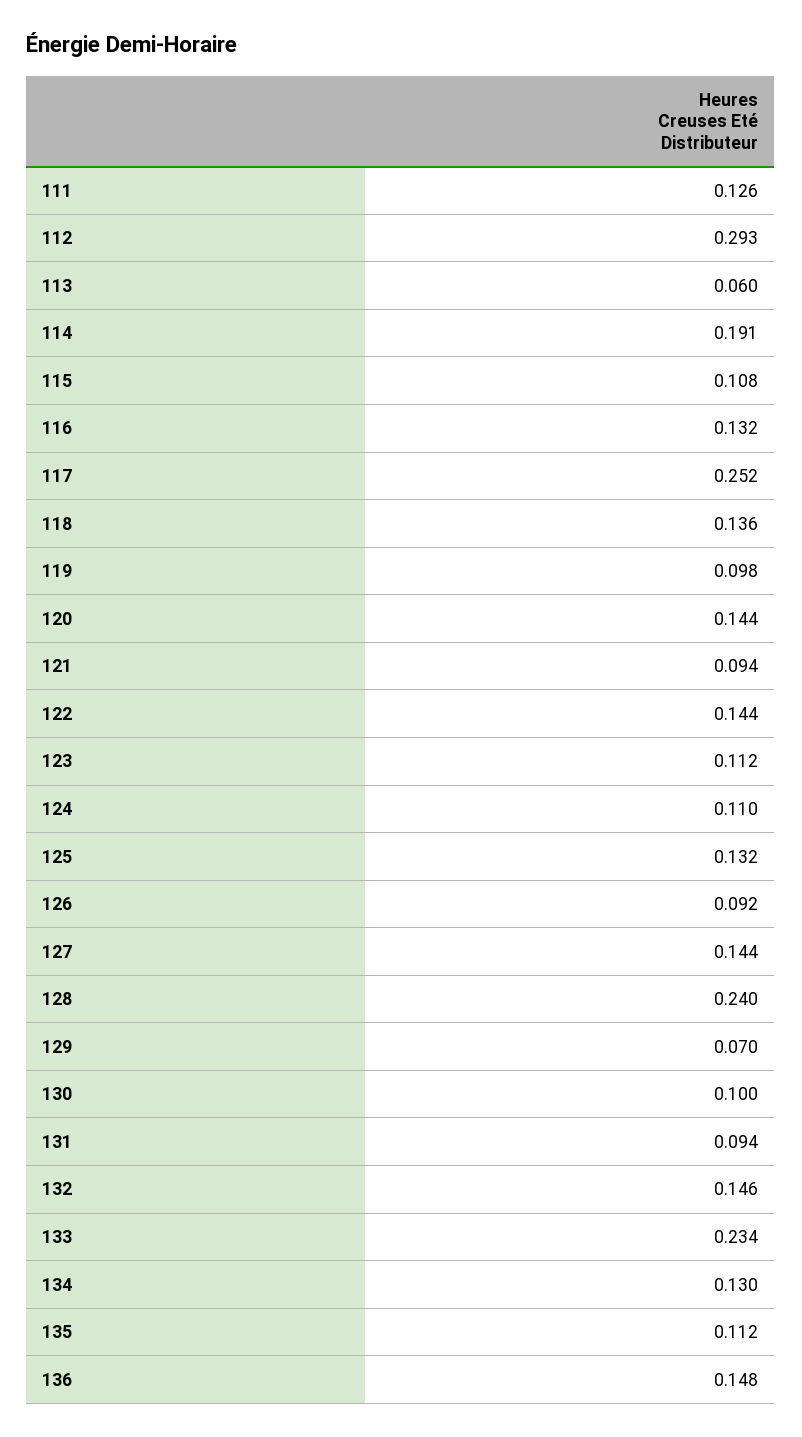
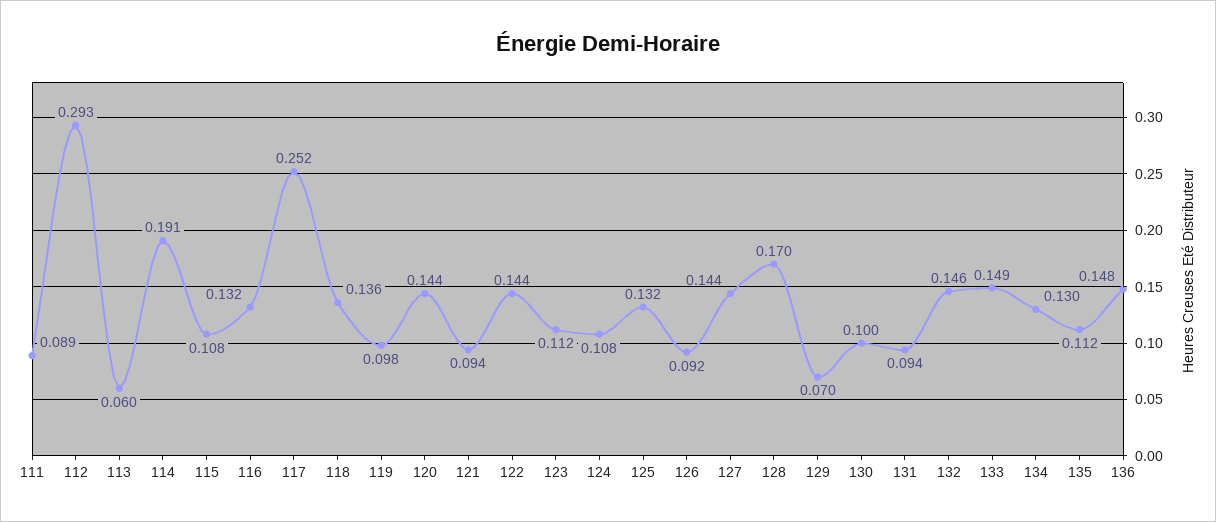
  {
-   "111": 0.126,
+   "111": 0.089,
    "112": 0.293,
    "113": 0.06,
    "114": 0.191,
    "115": 0.108,
    "116": 0.132,
    "117": 0.252,
    "118": 0.136,
    "119": 0.098,
    "120": 0.144,
    "121": 0.094,
    "122": 0.144,
    "123": 0.112,
-   "124": 0.11,
+   "124": 0.108,
    "125": 0.132,
    "126": 0.092,
    "127": 0.144,
-   "128": 0.24,
+   "128": 0.17,
    "129": 0.07,
    "130": 0.1,
    "131": 0.094,
    "132": 0.146,
-   "133": 0.234,
+   "133": 0.149,
    "134": 0.13,
    "135": 0.112,
    "136": 0.148
  }

